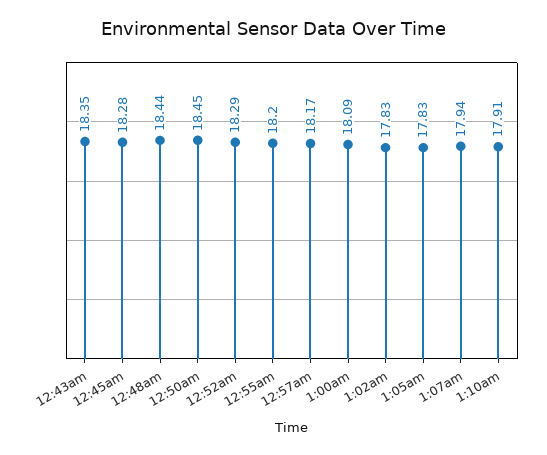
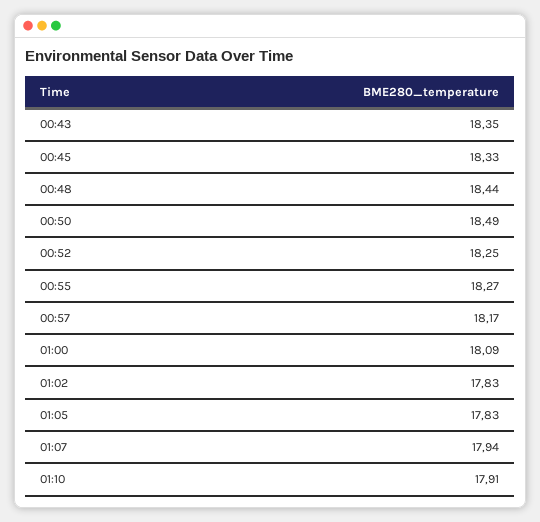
  {
    "12:43am": 18.35,
-   "12:45am": 18.28,
+   "12:45am": 18.33,
    "12:48am": 18.44,
-   "12:50am": 18.45,
+   "12:50am": 18.49,
-   "12:52am": 18.29,
+   "12:52am": 18.25,
-   "12:55am": 18.2,
+   "12:55am": 18.27,
    "12:57am": 18.17,
    "1:00am": 18.09,
    "1:02am": 17.83,
    "1:05am": 17.83,
    "1:07am": 17.94,
    "1:10am": 17.91
  }

